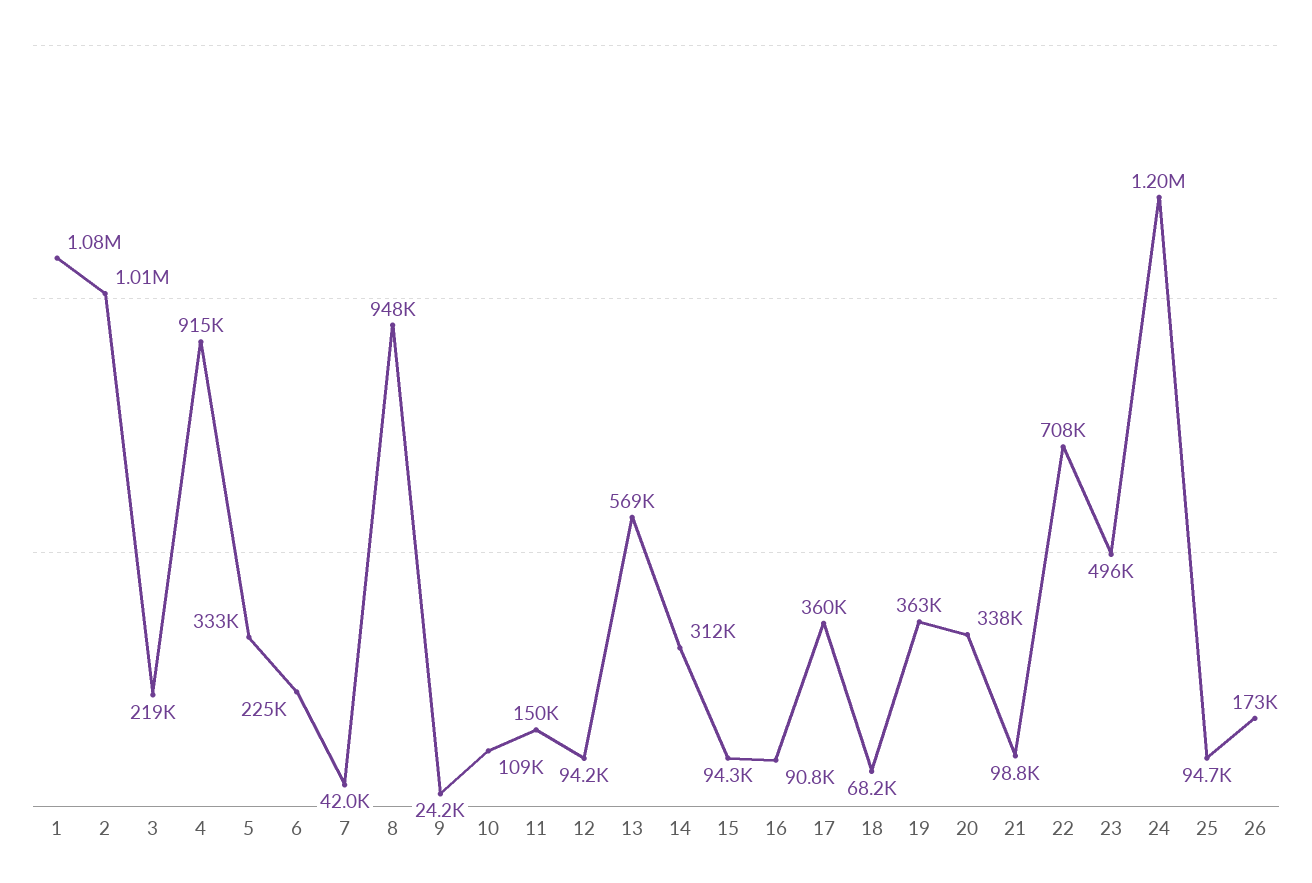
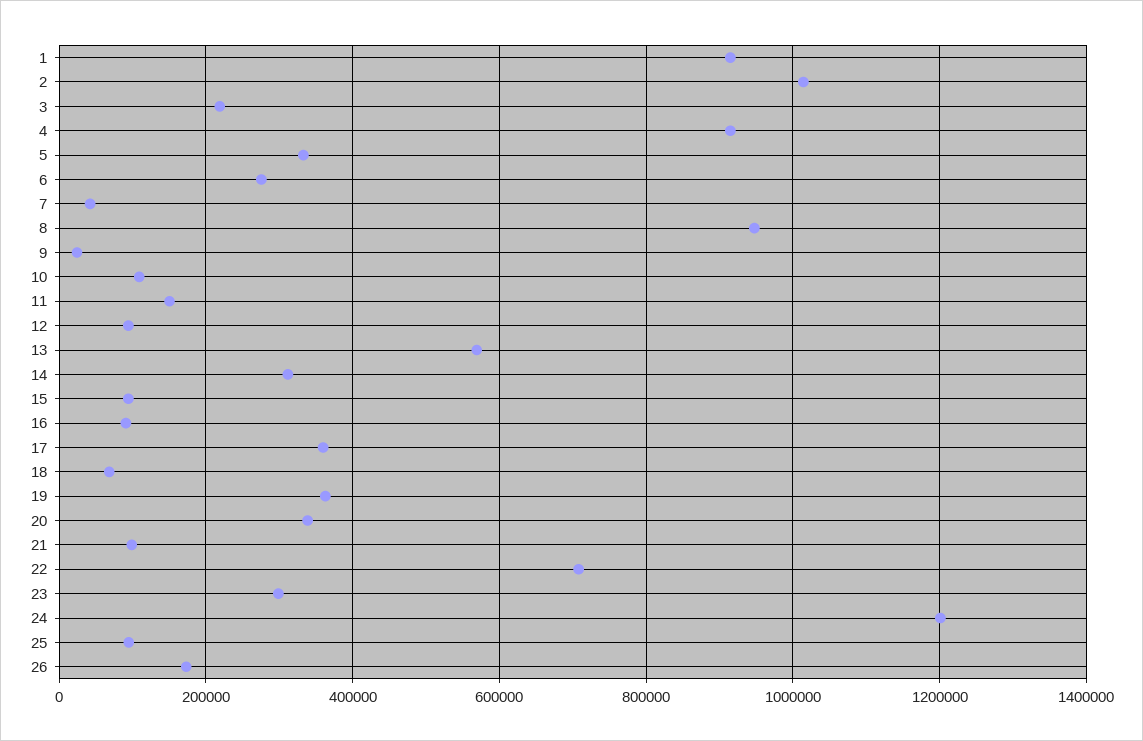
  {
-   "1": 1080000,
+   "1": 920000,
    "2": 1010000,
    "3": 219000,
    "4": 915000,
    "5": 333000,
-   "6": 225000,
+   "6": 280000,
    "7": 42000,
    "8": 948000,
    "9": 24200,
    "10": 109000,
    "11": 150000,
    "12": 94200,
    "13": 569000,
    "14": 312000,
    "15": 94300,
    "16": 90800,
    "17": 360000,
    "18": 68200,
    "19": 363000,
    "20": 338000,
    "21": 98800,
    "22": 708000,
-   "23": 496000,
+   "23": 300000,
    "24": 1200000,
    "25": 94700,
    "26": 173000
  }

